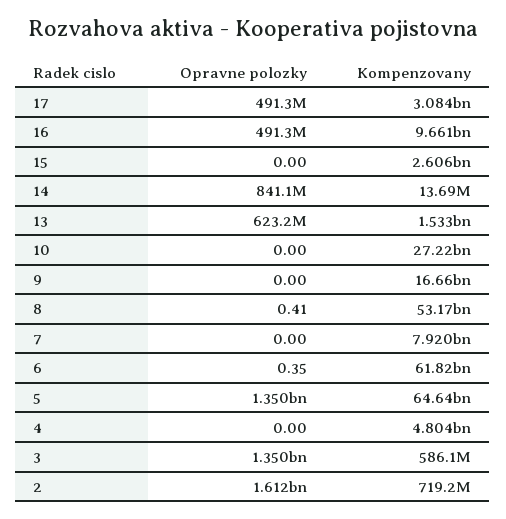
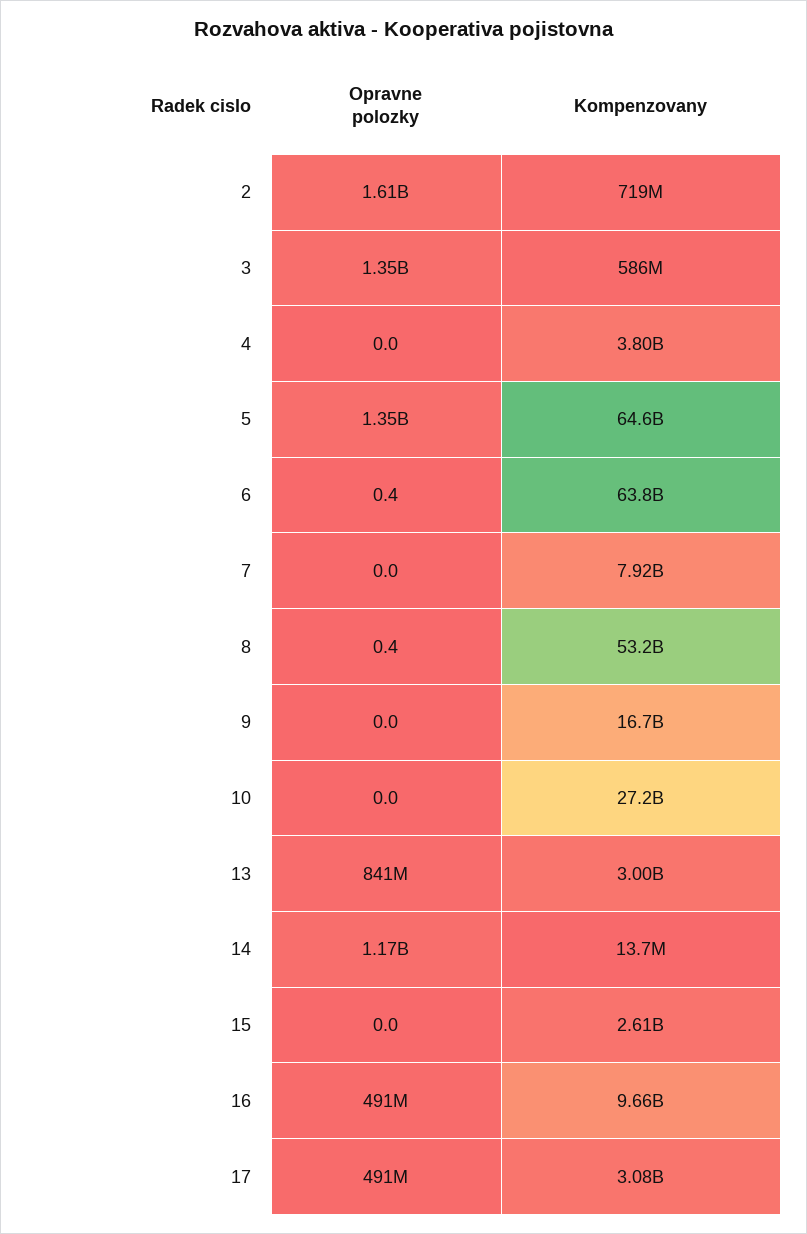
  {
    "Opravne polozky": {
      "17": 491300000,
      "16": 491300000,
      "15": 0,
-     "14": 841100000,
+     "14": 1170000000,
-     "13": 623200000,
+     "13": 841000000,
      "10": 0,
      "9": 0,
      "8": 0.41,
      "7": 0,
      "6": 0.35,
      "5": 1350000000,
      "4": 0,
      "3": 1350000000,
      "2": 1612000000
    },
    "Kompenzovany": {
      "17": 3084000000,
      "16": 9661000000,
      "15": 2606000000,
      "14": 13690000,
-     "13": 1533000000,
+     "13": 3000000000,
      "10": 27220000000,
      "9": 16660000000,
      "8": 53170000000,
      "7": 7920000000,
-     "6": 61820000000,
+     "6": 63800000000,
      "5": 64640000000,
-     "4": 4804000000,
+     "4": 3800000000,
      "3": 586100000,
      "2": 719200000
    }
  }

